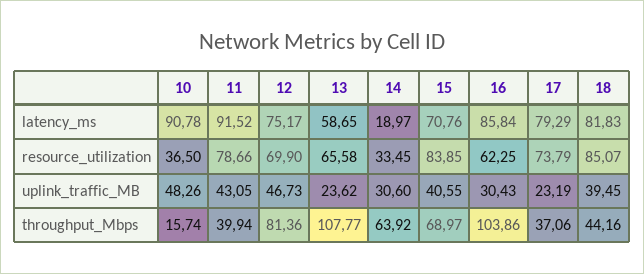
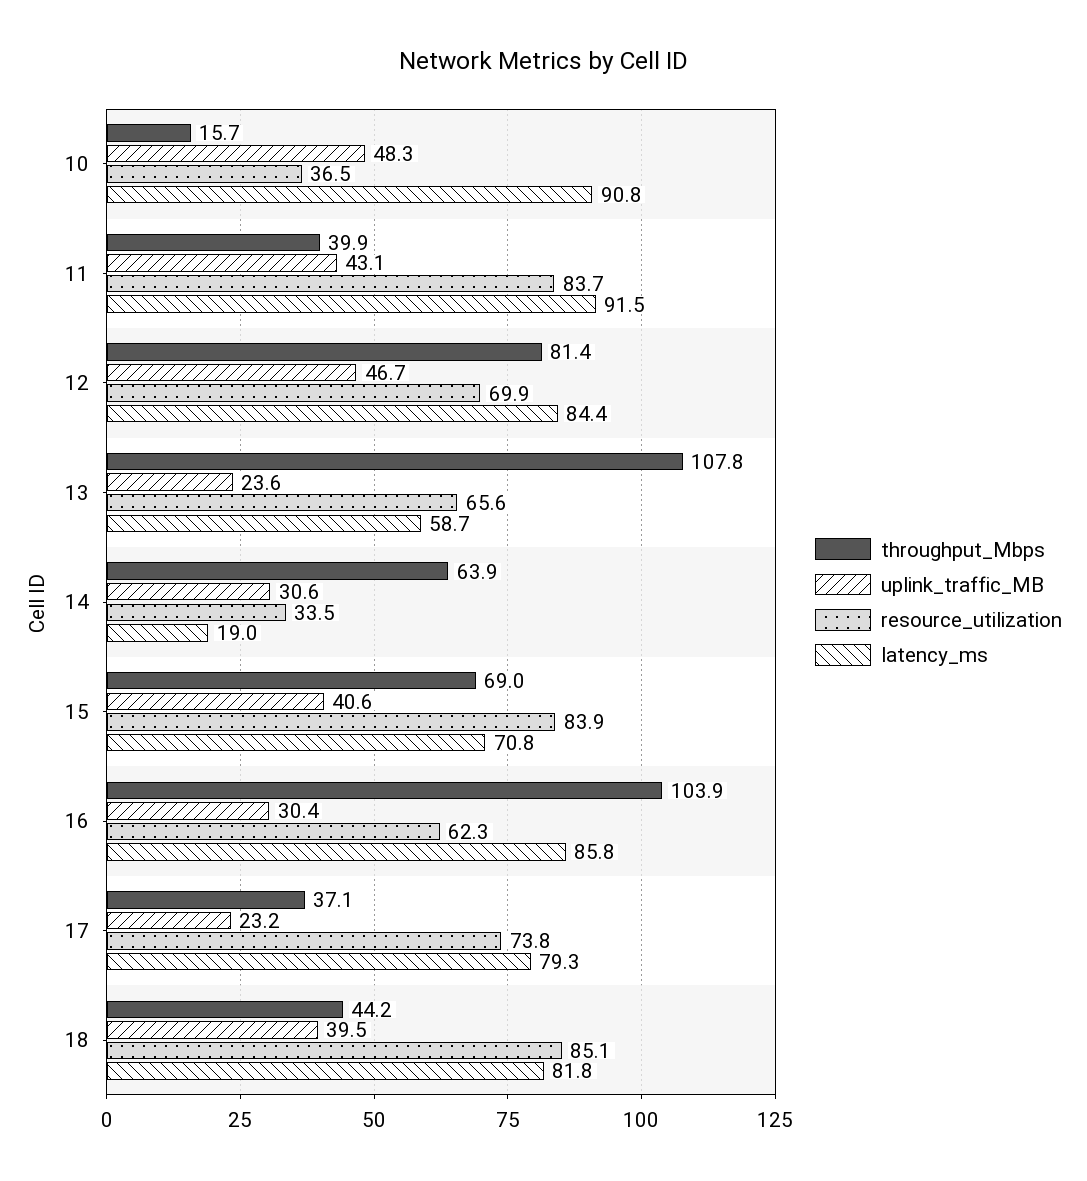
  {
    "latency_ms": {
      "10": 90.78,
      "11": 91.52,
-     "12": 75.17,
+     "12": 84.4,
      "13": 58.65,
      "14": 18.97,
      "15": 70.76,
      "16": 85.84,
      "17": 79.29,
      "18": 81.83
    },
    "resource_utilization": {
      "10": 36.5,
-     "11": 78.66,
+     "11": 83.7,
      "12": 69.9,
      "13": 65.58,
      "14": 33.45,
      "15": 83.85,
      "16": 62.25,
      "17": 73.79,
      "18": 85.07
    },
    "uplink_traffic_MB": {
      "10": 48.26,
      "11": 43.05,
      "12": 46.73,
      "13": 23.62,
      "14": 30.6,
      "15": 40.55,
      "16": 30.43,
      "17": 23.19,
      "18": 39.45
    },
    "throughput_Mbps": {
      "10": 15.74,
      "11": 39.94,
      "12": 81.36,
      "13": 107.77,
      "14": 63.92,
      "15": 68.97,
      "16": 103.86,
      "17": 37.06,
      "18": 44.16
    }
  }

